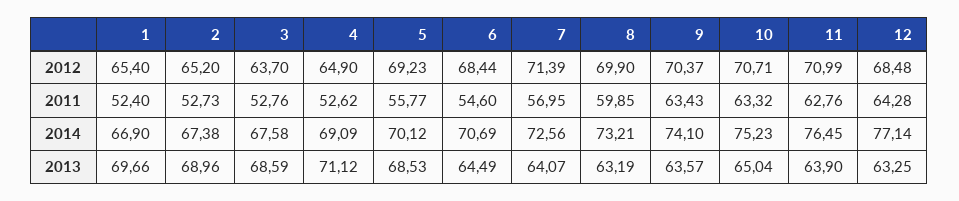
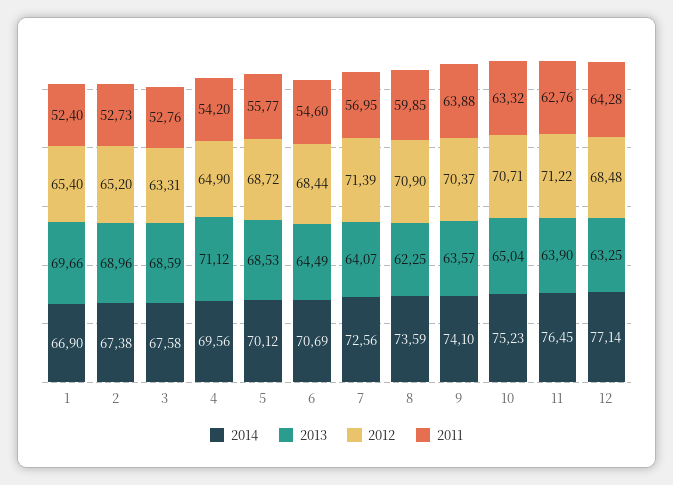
  {
    "2012": {
      "1": 65.4,
      "2": 65.2,
-     "3": 63.7,
+     "3": 63.31,
      "4": 64.9,
-     "5": 69.23,
+     "5": 68.72,
      "6": 68.44,
      "7": 71.39,
-     "8": 69.9,
+     "8": 70.9,
      "9": 70.37,
      "10": 70.71,
-     "11": 70.99,
+     "11": 71.22,
      "12": 68.48
    },
    "2011": {
      "1": 52.4,
      "2": 52.73,
      "3": 52.76,
-     "4": 52.62,
+     "4": 54.2,
      "5": 55.77,
      "6": 54.6,
      "7": 56.95,
      "8": 59.85,
-     "9": 63.43,
+     "9": 63.88,
      "10": 63.32,
      "11": 62.76,
      "12": 64.28
    },
    "2014": {
      "1": 66.9,
      "2": 67.38,
      "3": 67.58,
-     "4": 69.09,
+     "4": 69.56,
      "5": 70.12,
      "6": 70.69,
      "7": 72.56,
-     "8": 73.21,
+     "8": 73.59,
      "9": 74.1,
      "10": 75.23,
      "11": 76.45,
      "12": 77.14
    },
    "2013": {
      "1": 69.66,
      "2": 68.96,
      "3": 68.59,
      "4": 71.12,
      "5": 68.53,
      "6": 64.49,
      "7": 64.07,
-     "8": 63.19,
+     "8": 62.25,
      "9": 63.57,
      "10": 65.04,
      "11": 63.9,
      "12": 63.25
    }
  }

